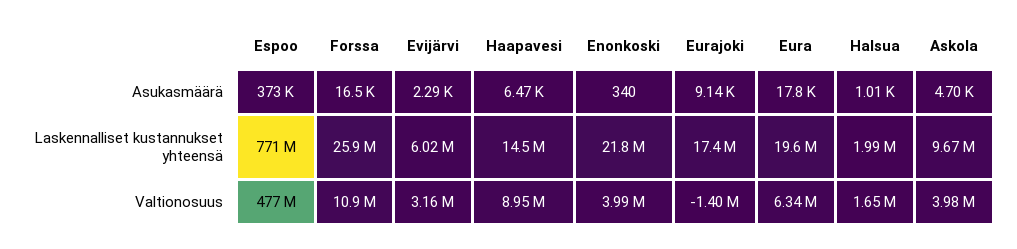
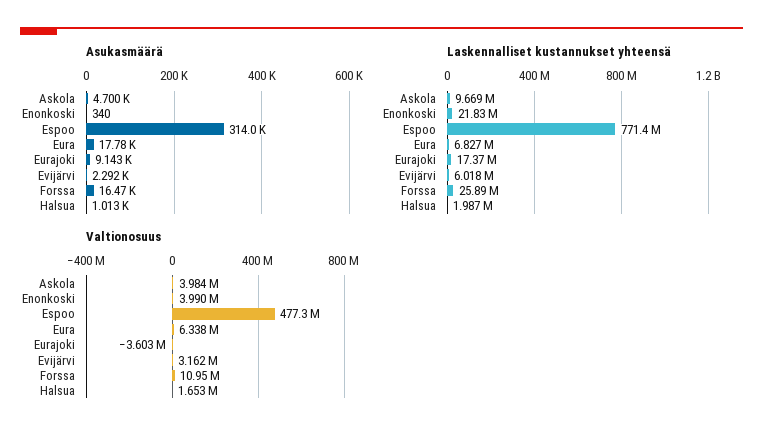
  {
    "Asukasmäärä": {
-     "Espoo": 373000,
+     "Espoo": 314000,
      "Forssa": 16470,
      "Evijärvi": 2292,
-     "Haapavesi": 6470,
      "Enonkoski": 340,
      "Eurajoki": 9143,
      "Eura": 17780,
      "Halsua": 1013,
      "Askola": 4700
    },
    "Laskennalliset kustannukset yhteensä": {
      "Espoo": 771400000,
      "Forssa": 25890000,
      "Evijärvi": 6018000,
-     "Haapavesi": 14500000,
      "Enonkoski": 21830000,
      "Eurajoki": 17370000,
-     "Eura": 19600000,
+     "Eura": 6827000,
      "Halsua": 1987000,
      "Askola": 9669000
    },
    "Valtionosuus": {
      "Espoo": 477300000,
      "Forssa": 10950000,
      "Evijärvi": 3162000,
-     "Haapavesi": 8950000,
      "Enonkoski": 3990000,
-     "Eurajoki": -1400000,
+     "Eurajoki": -3603000,
      "Eura": 6338000,
      "Halsua": 1653000,
      "Askola": 3984000
    }
  }

